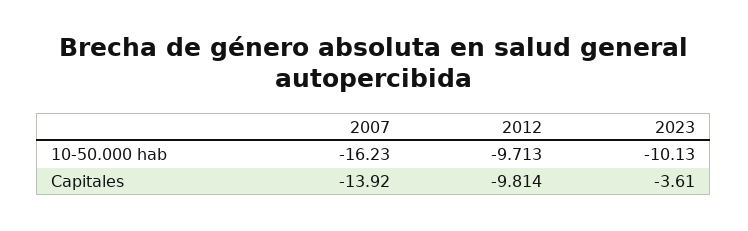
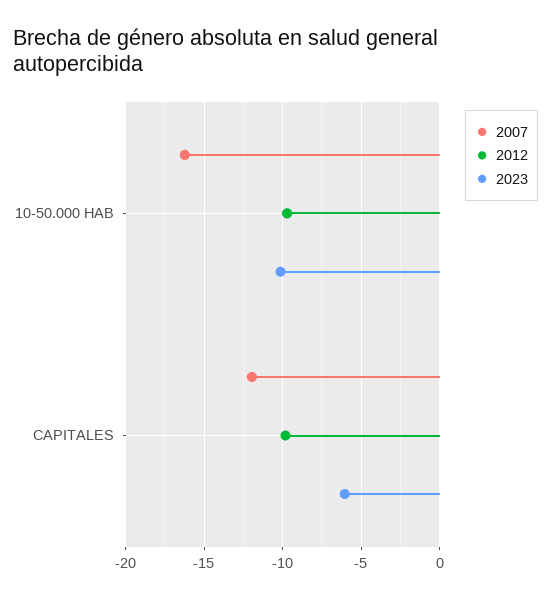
  {
    "2007": {
      "10-50.000 hab": -16.23,
-     "Capitales": -13.92
+     "Capitales": -12
    },
    "2012": {
      "10-50.000 hab": -9.713,
      "Capitales": -9.814
    },
    "2023": {
      "10-50.000 hab": -10.13,
-     "Capitales": -3.61
+     "Capitales": -6
    }
  }

